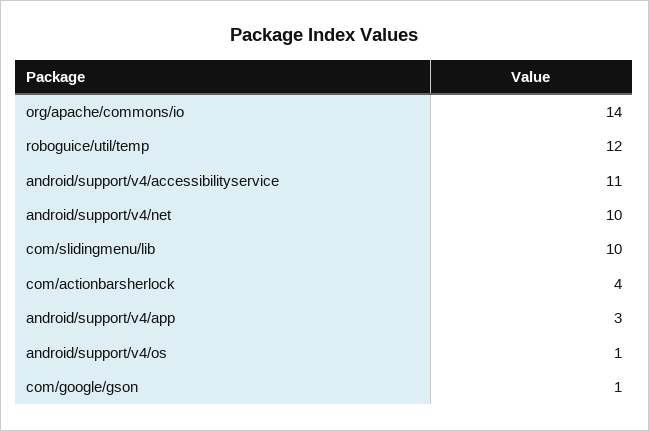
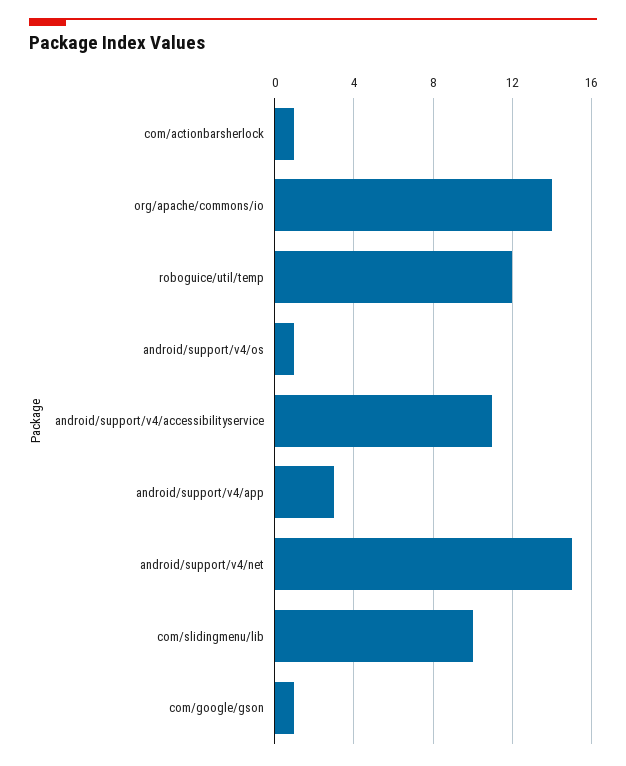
  {
    "org/apache/commons/io": 14,
    "roboguice/util/temp": 12,
    "android/support/v4/accessibilityservice": 11,
-   "android/support/v4/net": 10,
+   "android/support/v4/net": 15,
    "com/slidingmenu/lib": 10,
-   "com/actionbarsherlock": 4,
+   "com/actionbarsherlock": 1,
    "android/support/v4/app": 3,
    "android/support/v4/os": 1,
    "com/google/gson": 1
  }

